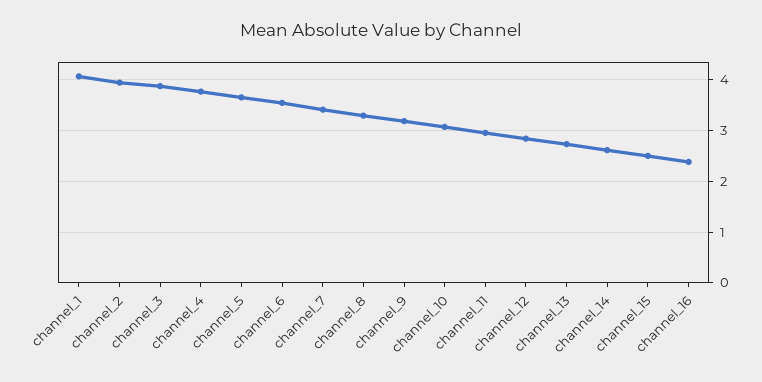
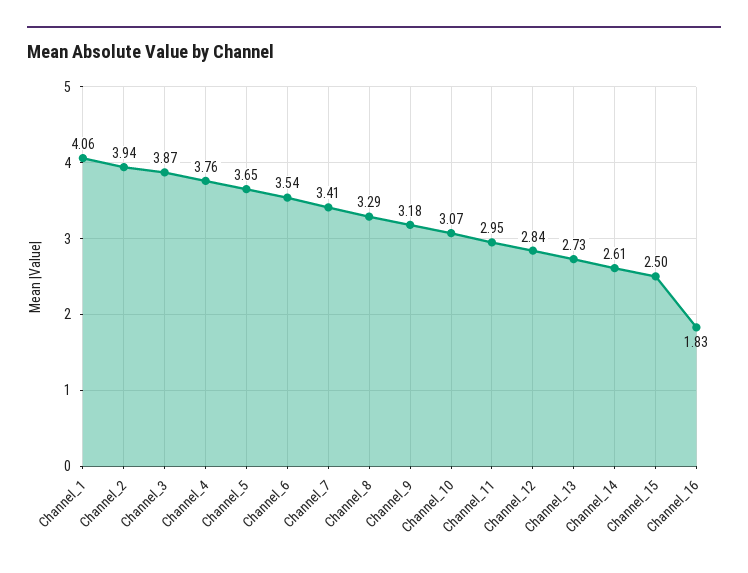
  {
    "channel_1": 4.06,
    "channel_2": 3.94,
    "channel_3": 3.87,
    "channel_4": 3.76,
    "channel_5": 3.65,
    "channel_6": 3.54,
    "channel_7": 3.41,
    "channel_8": 3.29,
    "channel_9": 3.18,
    "channel_10": 3.07,
    "channel_11": 2.95,
    "channel_12": 2.84,
    "channel_13": 2.73,
    "channel_14": 2.61,
    "channel_15": 2.5,
-   "channel_16": 2.4
+   "channel_16": 1.83
  }

